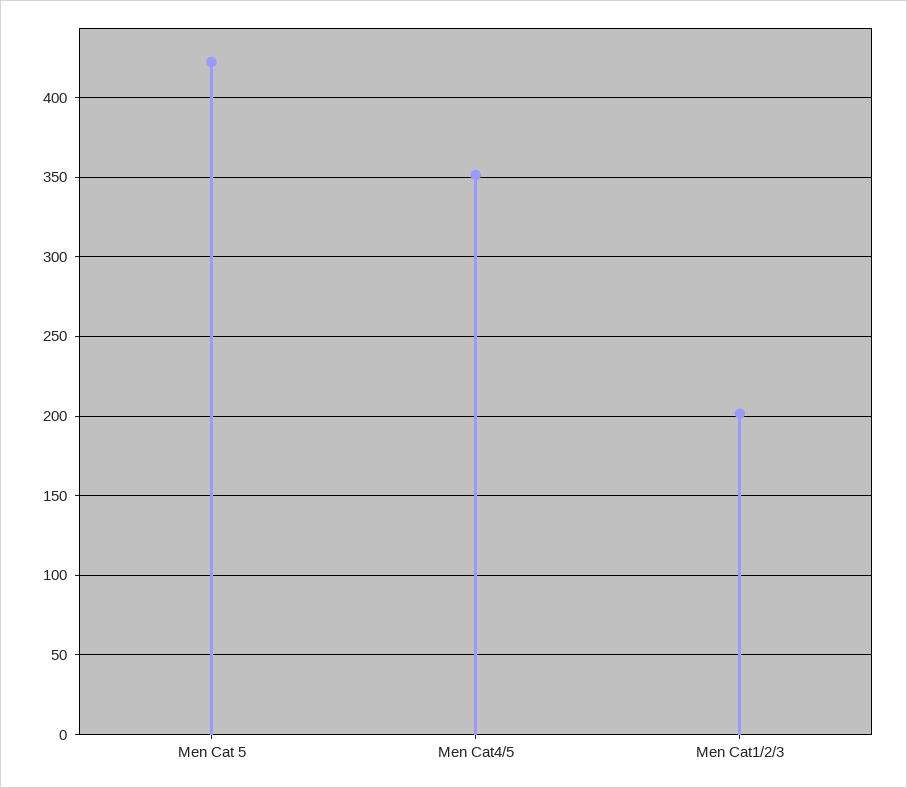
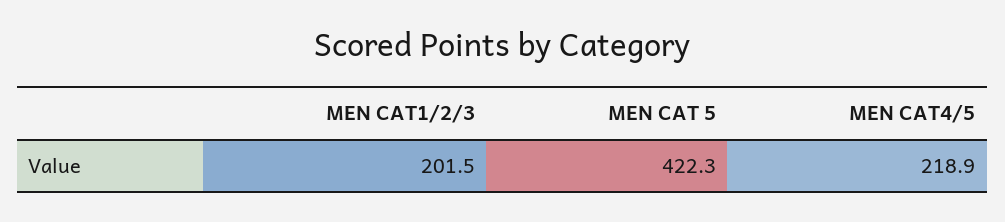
  {
    "Men Cat 5": 422.3,
-   "Men Cat4/5": 350,
+   "Men Cat4/5": 218.9,
    "Men Cat1/2/3": 201.5
  }

